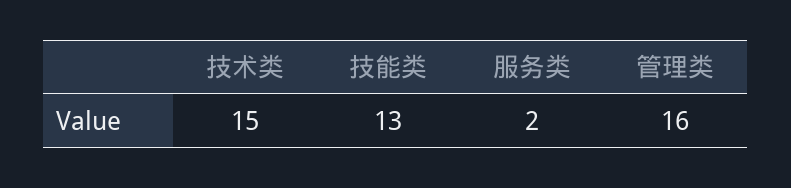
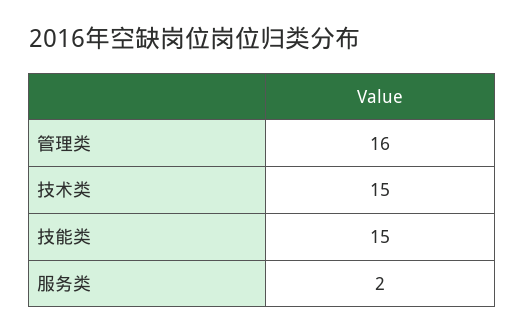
  {
    "技术类": 15,
-   "技能类": 13,
+   "技能类": 15,
    "服务类": 2,
    "管理类": 16
  }

